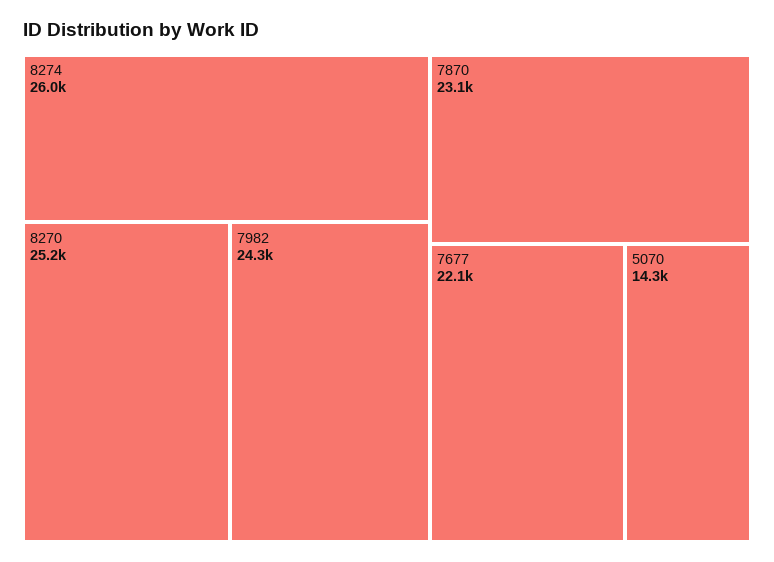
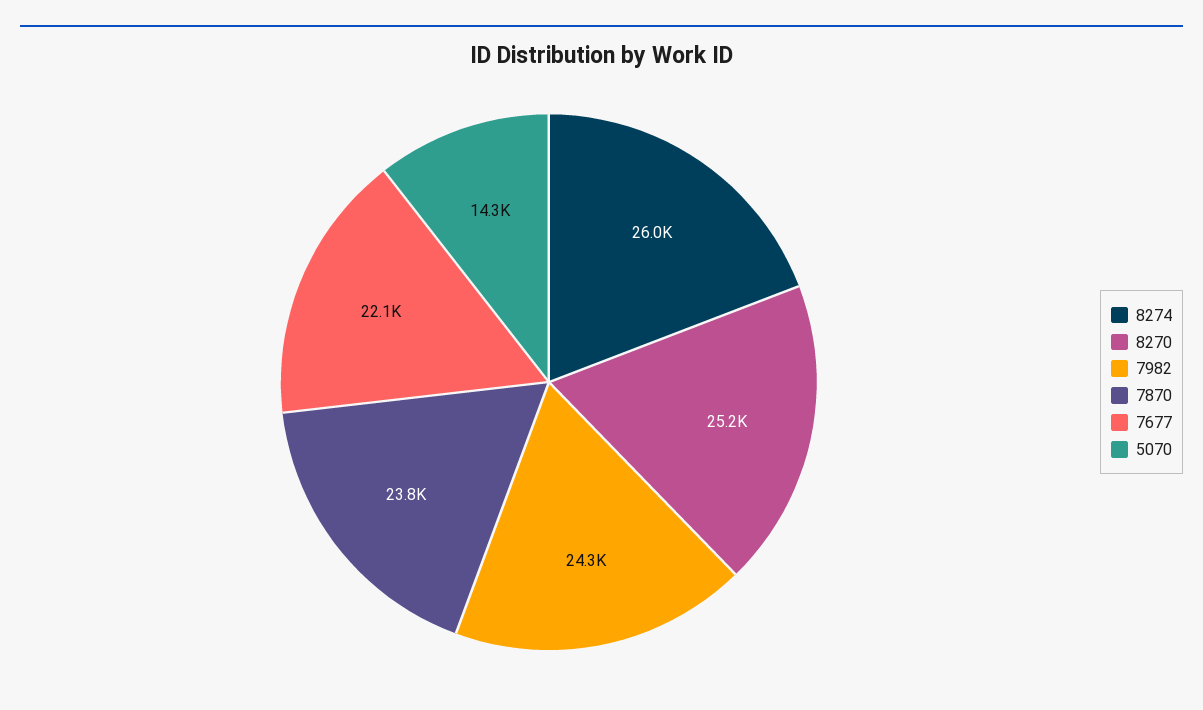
  {
    "8274": 26000,
    "8270": 25200,
    "7982": 24300,
-   "7870": 23100,
+   "7870": 23800,
    "7677": 22100,
    "5070": 14300
  }

